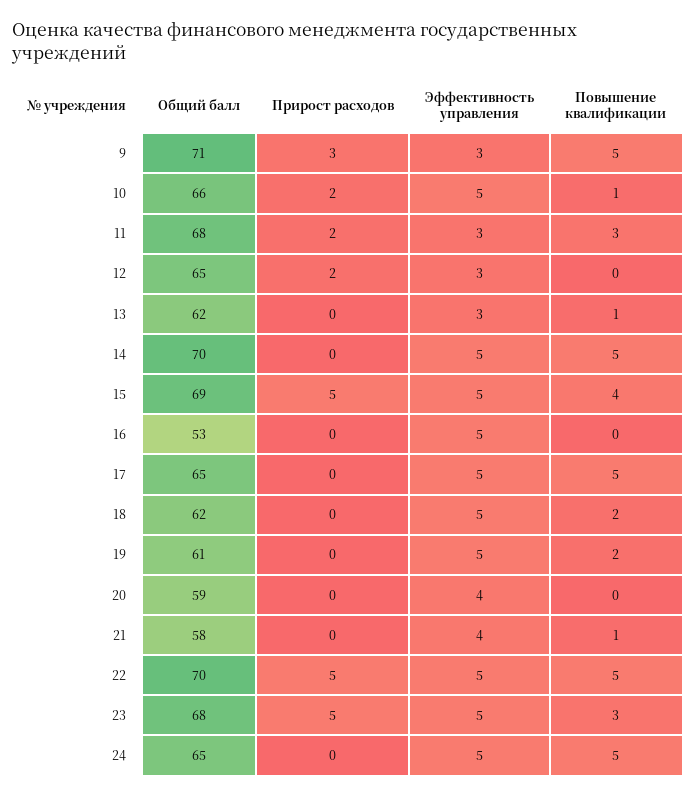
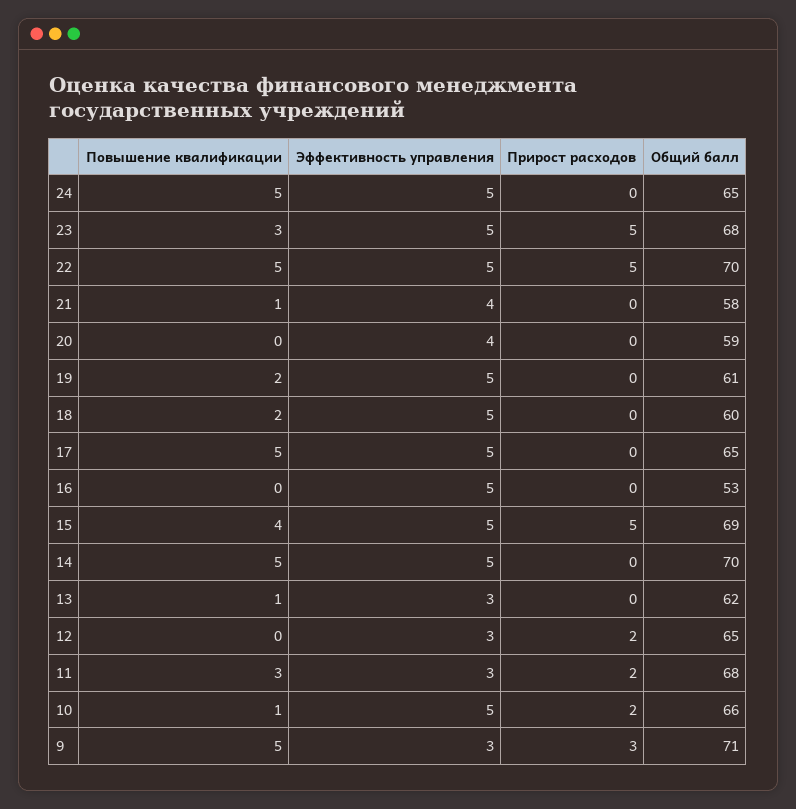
  {
    "Общий балл": {
      "9": 71,
      "10": 66,
      "11": 68,
      "12": 65,
      "13": 62,
      "14": 70,
      "15": 69,
      "16": 53,
      "17": 65,
-     "18": 62,
+     "18": 60,
      "19": 61,
      "20": 59,
      "21": 58,
      "22": 70,
      "23": 68,
      "24": 65
    },
    "Прирост расходов": {
      "9": 3,
      "10": 2,
      "11": 2,
      "12": 2,
      "13": 0,
      "14": 0,
      "15": 5,
      "16": 0,
      "17": 0,
      "18": 0,
      "19": 0,
      "20": 0,
      "21": 0,
      "22": 5,
      "23": 5,
      "24": 0
    },
    "Эффективность управления": {
      "9": 3,
      "10": 5,
      "11": 3,
      "12": 3,
      "13": 3,
      "14": 5,
      "15": 5,
      "16": 5,
      "17": 5,
      "18": 5,
      "19": 5,
      "20": 4,
      "21": 4,
      "22": 5,
      "23": 5,
      "24": 5
    },
    "Повышение квалификации": {
      "9": 5,
      "10": 1,
      "11": 3,
      "12": 0,
      "13": 1,
      "14": 5,
      "15": 4,
      "16": 0,
      "17": 5,
      "18": 2,
      "19": 2,
      "20": 0,
      "21": 1,
      "22": 5,
      "23": 3,
      "24": 5
    }
  }

